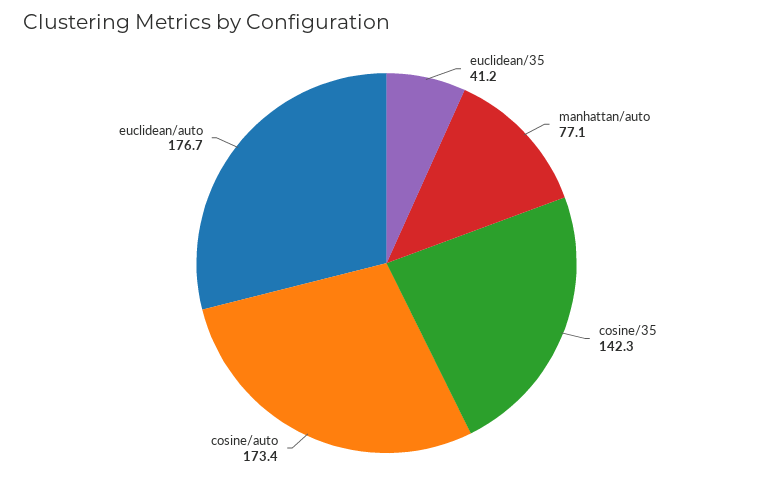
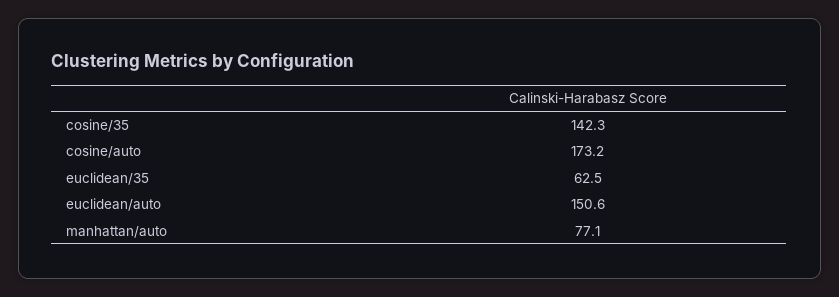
  {
-   "euclidean/35": 41.2,
+   "euclidean/35": 62.5,
    "manhattan/auto": 77.1,
    "cosine/35": 142.3,
-   "cosine/auto": 173.4,
+   "cosine/auto": 173.2,
-   "euclidean/auto": 176.7
+   "euclidean/auto": 150.6
  }

